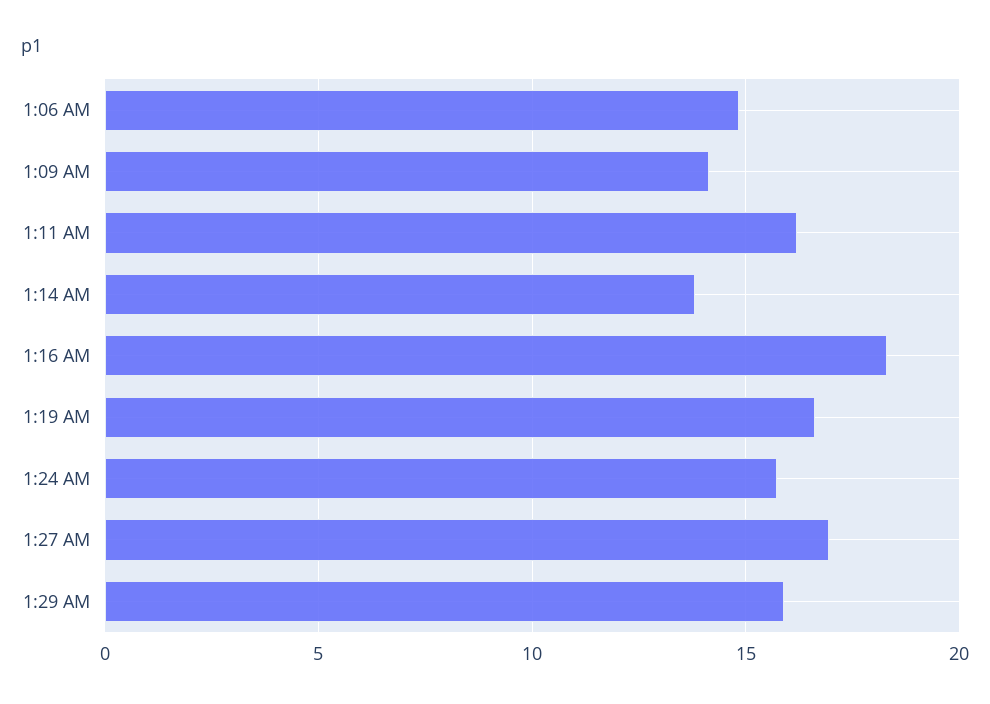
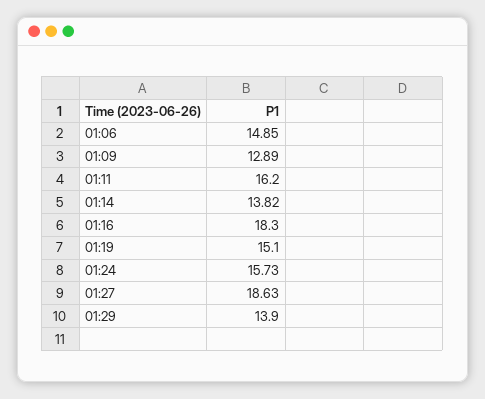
  {
    "1:06 AM": 14.85,
-   "1:09 AM": 14,
+   "1:09 AM": 12.89,
    "1:11 AM": 16.2,
    "1:14 AM": 13.82,
    "1:16 AM": 18.3,
-   "1:19 AM": 16.5,
+   "1:19 AM": 15.1,
    "1:24 AM": 15.73,
-   "1:27 AM": 17,
+   "1:27 AM": 18.63,
-   "1:29 AM": 16
+   "1:29 AM": 13.9
  }

